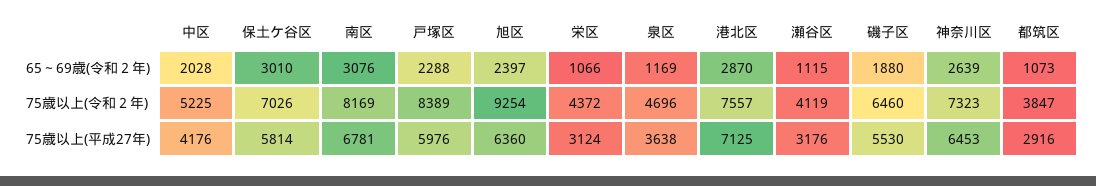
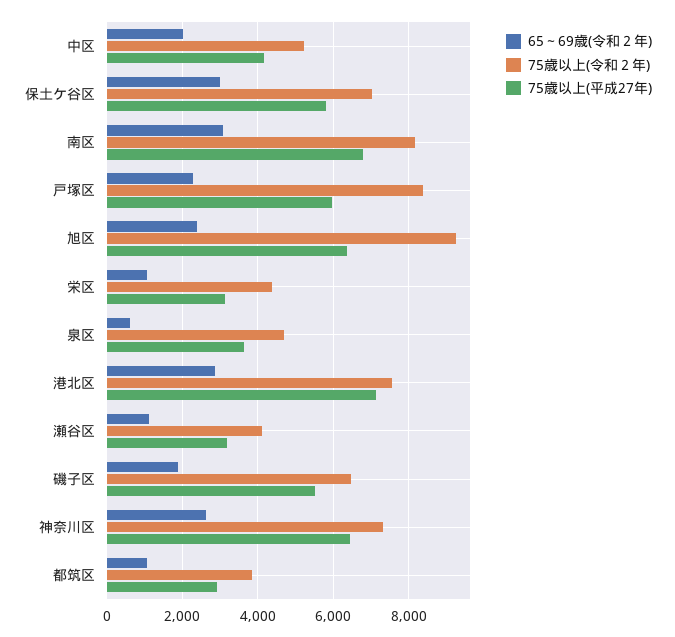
  {
    "65～69歳(令和２年)": {
      "中区": 2028,
      "保土ケ谷区": 3010,
      "南区": 3076,
      "戸塚区": 2288,
      "旭区": 2397,
      "栄区": 1066,
-     "泉区": 1169,
+     "泉区": 600,
      "港北区": 2870,
      "瀬谷区": 1115,
      "磯子区": 1880,
      "神奈川区": 2639,
      "都筑区": 1073
    },
    "75歳以上(令和２年)": {
      "中区": 5225,
      "保土ケ谷区": 7026,
      "南区": 8169,
      "戸塚区": 8389,
      "旭区": 9254,
      "栄区": 4372,
      "泉区": 4696,
      "港北区": 7557,
      "瀬谷区": 4119,
      "磯子区": 6460,
      "神奈川区": 7323,
      "都筑区": 3847
    },
    "75歳以上(平成27年)": {
      "中区": 4176,
      "保土ケ谷区": 5814,
      "南区": 6781,
      "戸塚区": 5976,
      "旭区": 6360,
      "栄区": 3124,
      "泉区": 3638,
      "港北区": 7125,
      "瀬谷区": 3176,
      "磯子区": 5530,
      "神奈川区": 6453,
      "都筑区": 2916
    }
  }

